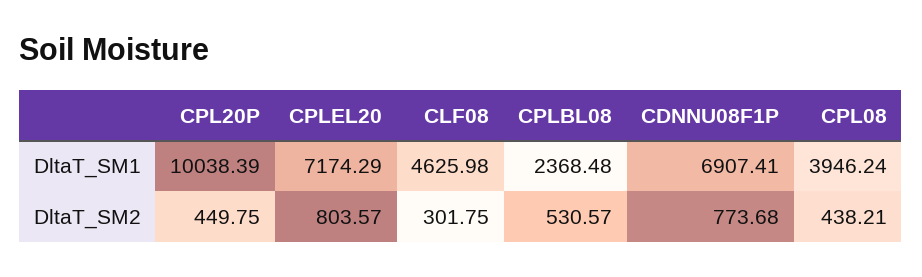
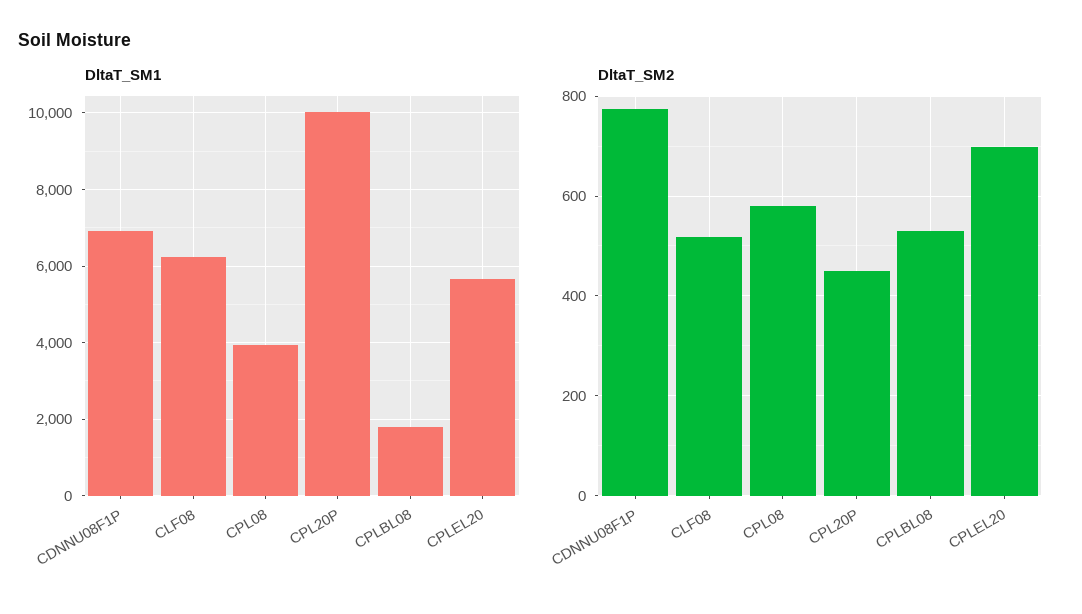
  {
    "DltaT_SM1": {
      "CPL20P": 10038.39,
-     "CPLEL20": 7174.29,
+     "CPLEL20": 5600,
-     "CLF08": 4625.98,
+     "CLF08": 6200,
-     "CPLBL08": 2368.48,
+     "CPLBL08": 1800,
      "CDNNU08F1P": 6907.41,
      "CPL08": 3946.24
    },
    "DltaT_SM2": {
      "CPL20P": 449.75,
-     "CPLEL20": 803.57,
+     "CPLEL20": 700,
-     "CLF08": 301.75,
+     "CLF08": 520,
      "CPLBL08": 530.57,
      "CDNNU08F1P": 773.68,
-     "CPL08": 438.21
+     "CPL08": 580
    }
  }

